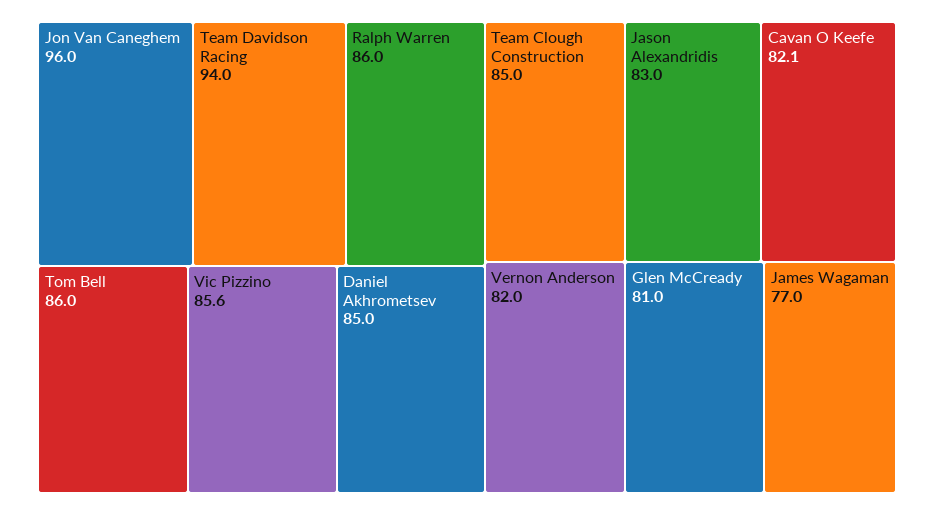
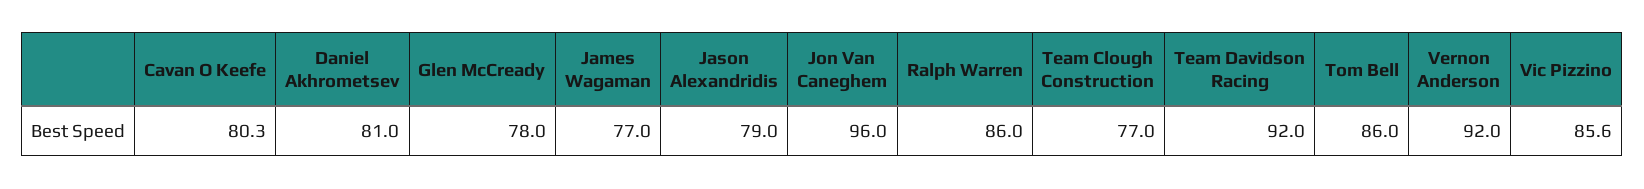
  {
    "Jon Van Caneghem": 96,
-   "Team Davidson Racing": 94,
+   "Team Davidson Racing": 92,
    "Ralph Warren": 86,
    "Tom Bell": 86,
    "Vic Pizzino": 85.6,
-   "Daniel Akhrometsev": 85,
+   "Daniel Akhrometsev": 81,
-   "Team Clough Construction": 85,
+   "Team Clough Construction": 77,
-   "Jason Alexandridis": 83,
+   "Jason Alexandridis": 79,
-   "Cavan O Keefe": 82.1,
+   "Cavan O Keefe": 80.3,
-   "Vernon Anderson": 82,
+   "Vernon Anderson": 92,
-   "Glen McCready": 81,
+   "Glen McCready": 78,
    "James Wagaman": 77
  }

